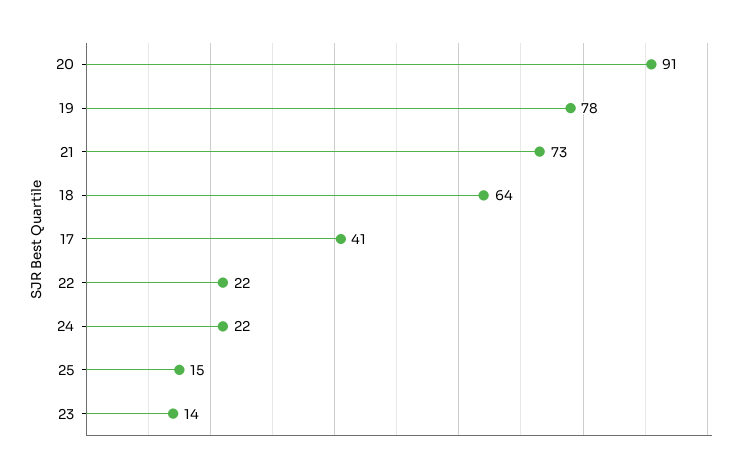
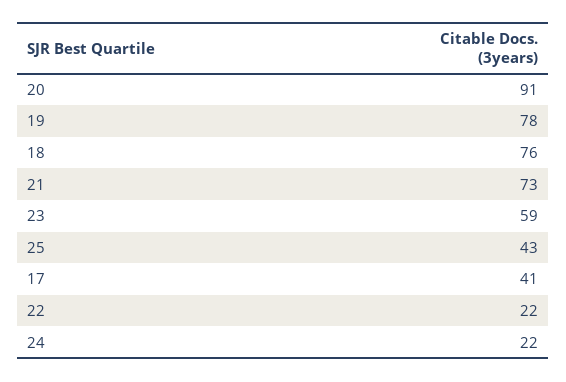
  {
    "20": 91,
    "19": 78,
    "21": 73,
-   "18": 64,
+   "18": 76,
    "17": 41,
    "22": 22,
    "24": 22,
-   "25": 15,
+   "25": 43,
-   "23": 14
+   "23": 59
  }

